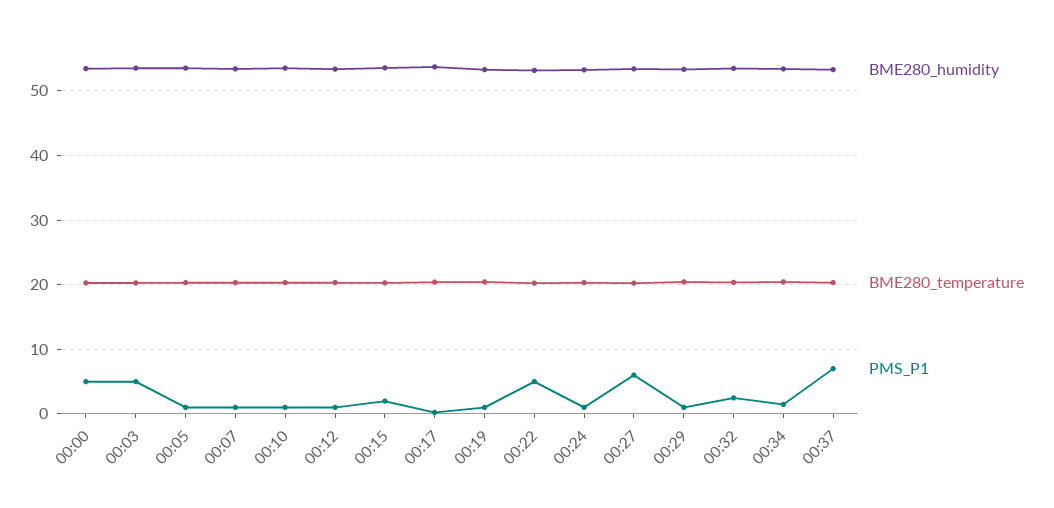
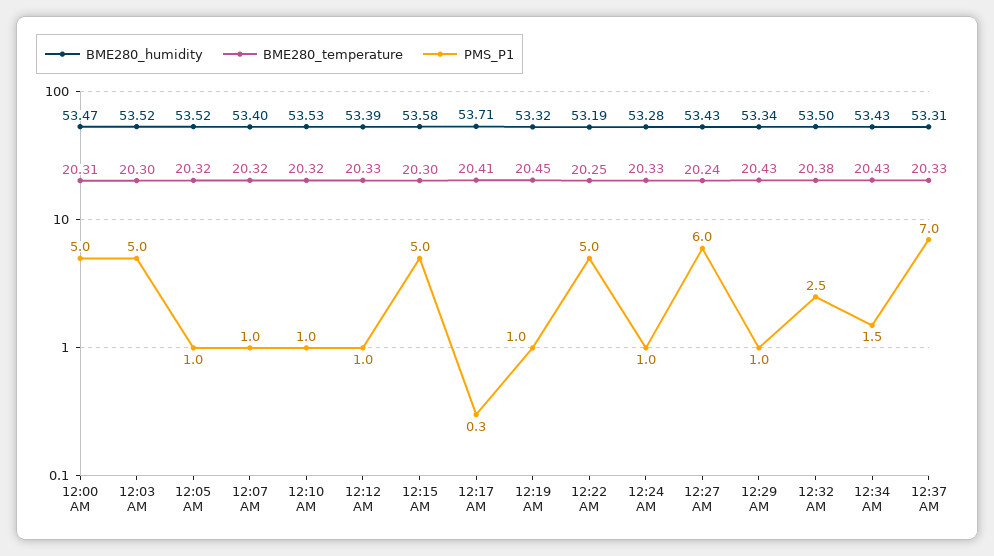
  {
    "BME280_humidity": {
      "00:00": 53.47,
      "00:03": 53.52,
      "00:05": 53.52,
      "00:07": 53.4,
      "00:10": 53.53,
      "00:12": 53.39,
      "00:15": 53.58,
      "00:17": 53.71,
      "00:19": 53.32,
      "00:22": 53.19,
      "00:24": 53.28,
      "00:27": 53.43,
      "00:29": 53.34,
      "00:32": 53.5,
      "00:34": 53.43,
      "00:37": 53.31
    },
    "BME280_temperature": {
      "00:00": 20.31,
      "00:03": 20.3,
      "00:05": 20.32,
      "00:07": 20.32,
      "00:10": 20.32,
      "00:12": 20.33,
      "00:15": 20.3,
      "00:17": 20.41,
      "00:19": 20.45,
      "00:22": 20.25,
      "00:24": 20.33,
      "00:27": 20.24,
      "00:29": 20.43,
      "00:32": 20.38,
      "00:34": 20.43,
      "00:37": 20.33
    },
    "PMS_P1": {
      "00:00": 5,
      "00:03": 5,
      "00:05": 1,
      "00:07": 1,
      "00:10": 1,
      "00:12": 1,
-     "00:15": 2,
+     "00:15": 5,
      "00:17": 0.3,
      "00:19": 1,
      "00:22": 5,
      "00:24": 1,
      "00:27": 6,
      "00:29": 1,
      "00:32": 2.5,
      "00:34": 1.5,
      "00:37": 7
    }
  }

